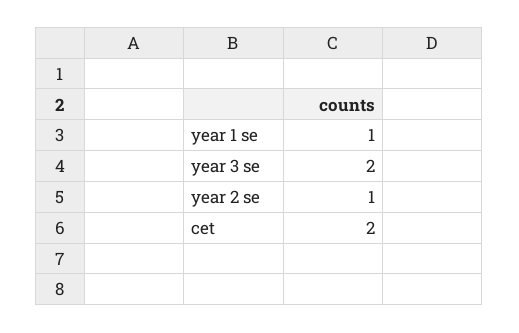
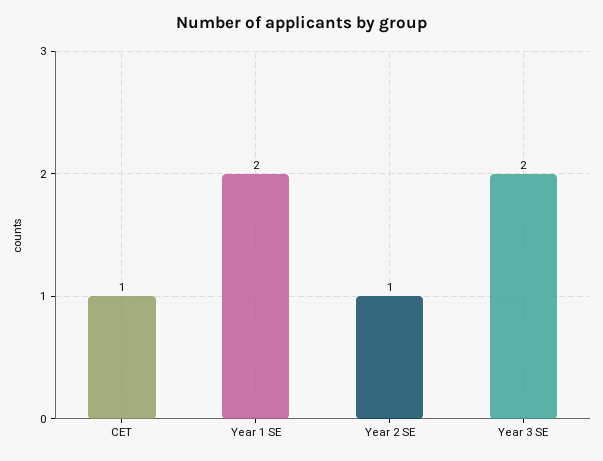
  {
-   "year 1 se": 1,
+   "year 1 se": 2,
    "year 3 se": 2,
    "year 2 se": 1,
-   "cet": 2
+   "cet": 1
  }

